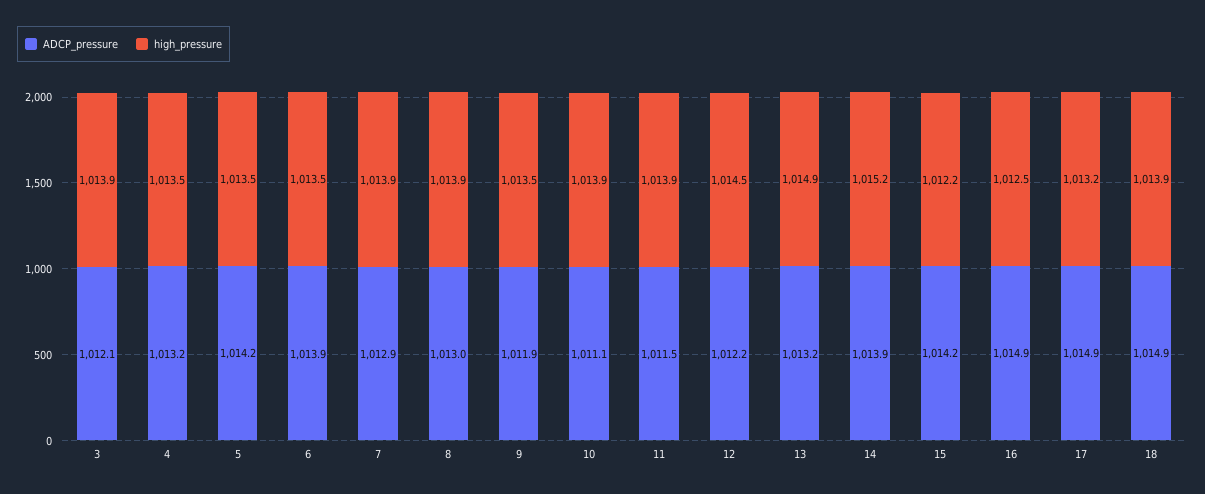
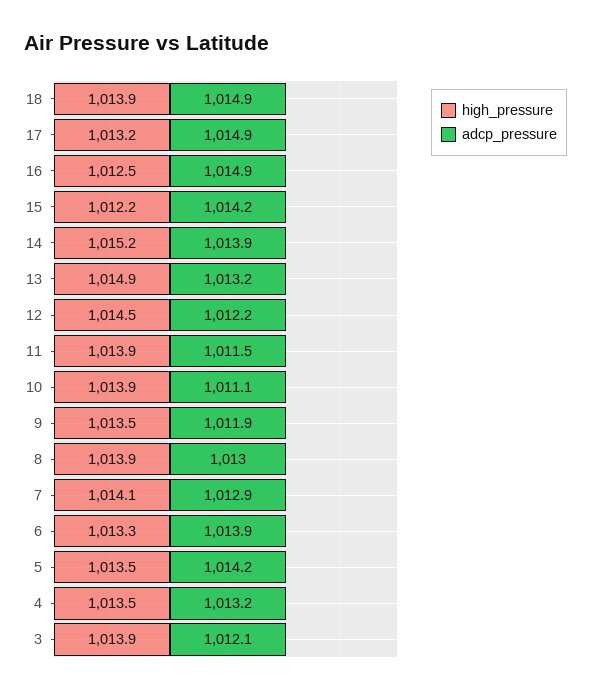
  {
    "ADCP_pressure": {
      "3": 1012.1,
      "4": 1013.2,
      "5": 1014.2,
      "6": 1013.9,
      "7": 1012.9,
      "8": 1013,
      "9": 1011.9,
      "10": 1011.1,
      "11": 1011.5,
      "12": 1012.2,
      "13": 1013.2,
      "14": 1013.9,
      "15": 1014.2,
      "16": 1014.9,
      "17": 1014.9,
      "18": 1014.9
    },
    "high_pressure": {
      "3": 1013.9,
      "4": 1013.5,
      "5": 1013.5,
-     "6": 1013.5,
+     "6": 1013.3,
-     "7": 1013.9,
+     "7": 1014.1,
      "8": 1013.9,
      "9": 1013.5,
      "10": 1013.9,
      "11": 1013.9,
      "12": 1014.5,
      "13": 1014.9,
      "14": 1015.2,
      "15": 1012.2,
      "16": 1012.5,
      "17": 1013.2,
      "18": 1013.9
    }
  }

